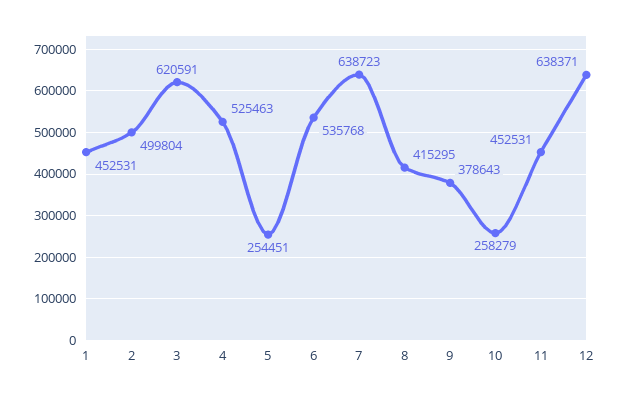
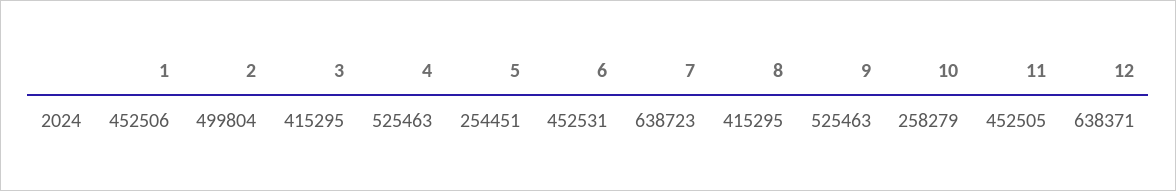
  {
-   "1": 452531,
+   "1": 452506,
    "2": 499804,
-   "3": 620591,
+   "3": 415295,
    "4": 525463,
    "5": 254451,
-   "6": 535768,
+   "6": 452531,
    "7": 638723,
    "8": 415295,
-   "9": 378643,
+   "9": 525463,
    "10": 258279,
-   "11": 452531,
+   "11": 452505,
    "12": 638371
  }

